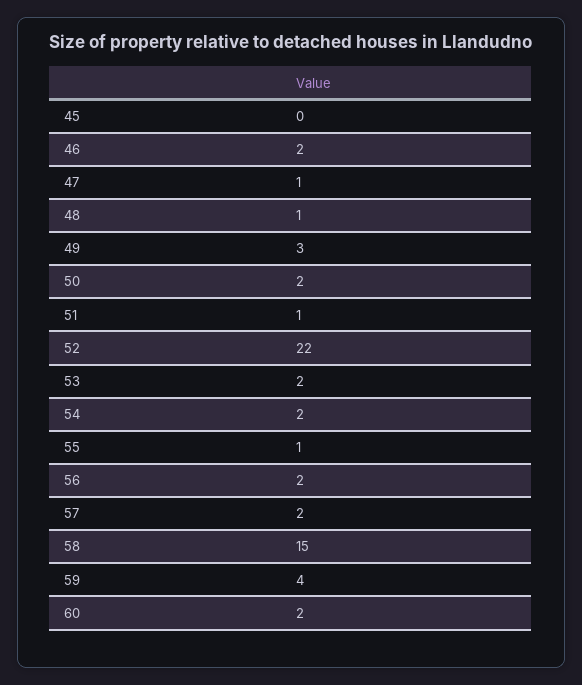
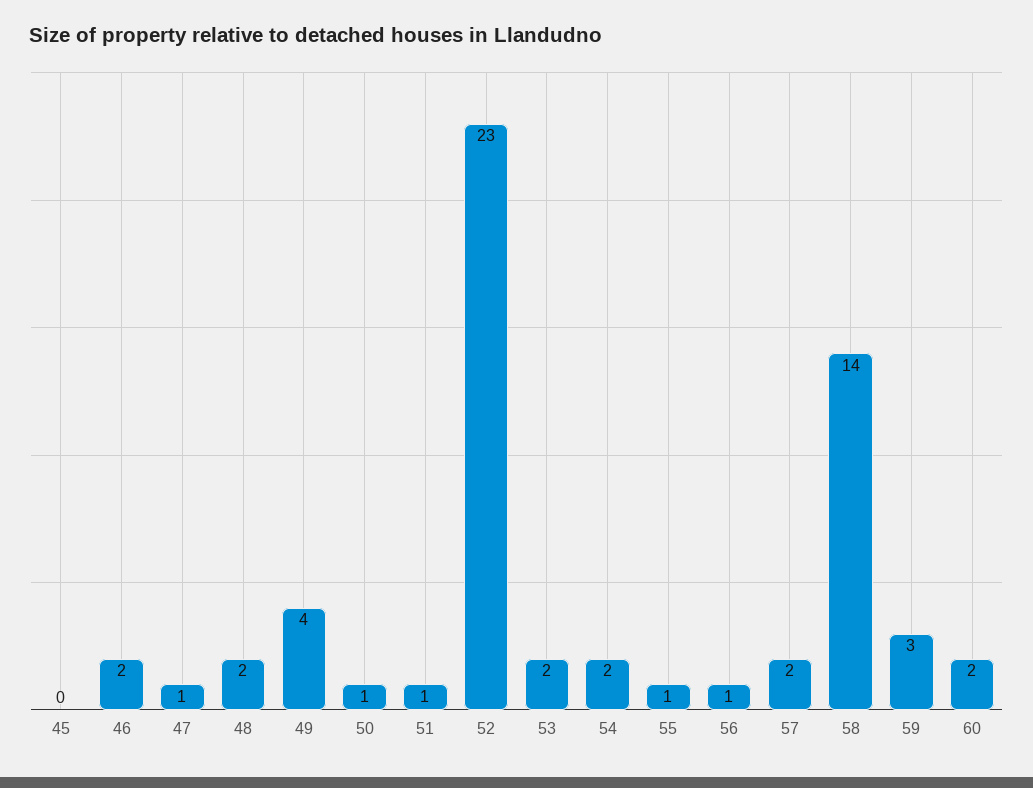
  {
    "45": 0,
    "46": 2,
    "47": 1,
-   "48": 1,
+   "48": 2,
-   "49": 3,
+   "49": 4,
-   "50": 2,
+   "50": 1,
    "51": 1,
-   "52": 22,
+   "52": 23,
    "53": 2,
    "54": 2,
    "55": 1,
-   "56": 2,
+   "56": 1,
    "57": 2,
-   "58": 15,
+   "58": 14,
-   "59": 4,
+   "59": 3,
    "60": 2
  }

